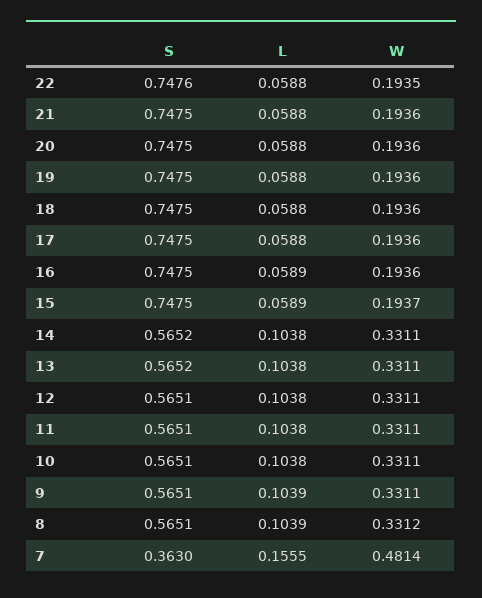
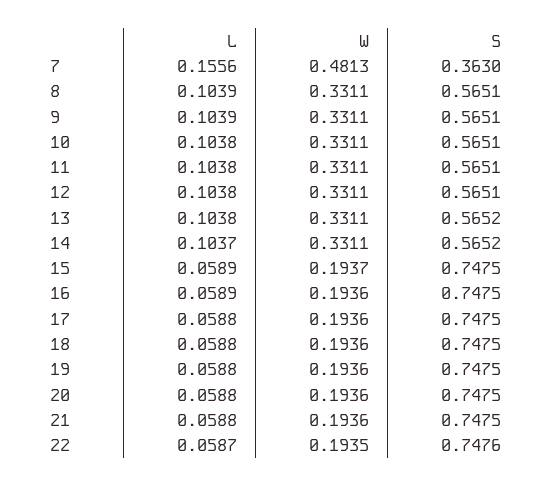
  {
    "S": {
      "22": 0.7476,
      "21": 0.7475,
      "20": 0.7475,
      "19": 0.7475,
      "18": 0.7475,
      "17": 0.7475,
      "16": 0.7475,
      "15": 0.7475,
      "14": 0.5652,
      "13": 0.5652,
      "12": 0.5651,
      "11": 0.5651,
      "10": 0.5651,
      "9": 0.5651,
      "8": 0.5651,
      "7": 0.363
    },
    "L": {
-     "22": 0.0588,
+     "22": 0.0587,
      "21": 0.0588,
      "20": 0.0588,
      "19": 0.0588,
      "18": 0.0588,
      "17": 0.0588,
      "16": 0.0589,
      "15": 0.0589,
-     "14": 0.1038,
+     "14": 0.1037,
      "13": 0.1038,
      "12": 0.1038,
      "11": 0.1038,
      "10": 0.1038,
      "9": 0.1039,
      "8": 0.1039,
-     "7": 0.1555
+     "7": 0.1556
    },
    "W": {
      "22": 0.1935,
      "21": 0.1936,
      "20": 0.1936,
      "19": 0.1936,
      "18": 0.1936,
      "17": 0.1936,
      "16": 0.1936,
      "15": 0.1937,
      "14": 0.3311,
      "13": 0.3311,
      "12": 0.3311,
      "11": 0.3311,
      "10": 0.3311,
      "9": 0.3311,
-     "8": 0.3312,
+     "8": 0.3311,
-     "7": 0.4814
+     "7": 0.4813
    }
  }

